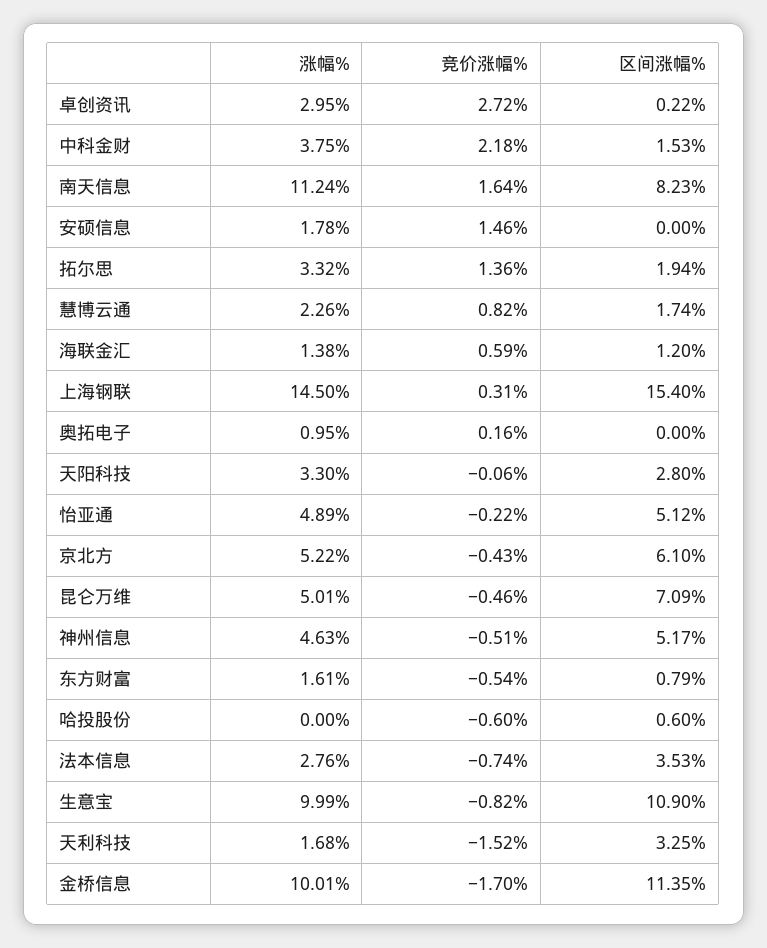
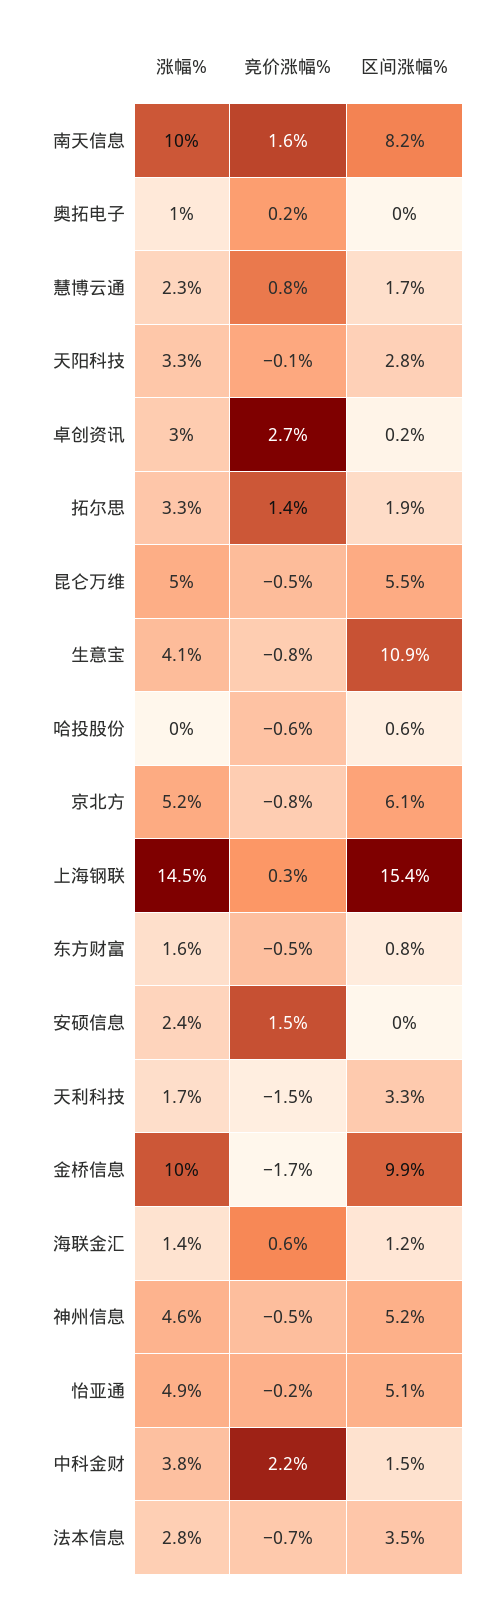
  {
    "涨幅%": {
      "卓创资讯": 2.95,
      "中科金财": 3.75,
-     "南天信息": 11.24,
+     "南天信息": 10,
-     "安硕信息": 1.78,
+     "安硕信息": 2.4,
      "拓尔思": 3.32,
      "慧博云通": 2.26,
      "海联金汇": 1.38,
      "上海钢联": 14.5,
      "奥拓电子": 0.95,
      "天阳科技": 3.3,
      "怡亚通": 4.89,
      "京北方": 5.22,
      "昆仑万维": 5.01,
      "神州信息": 4.63,
      "东方财富": 1.61,
      "哈投股份": 0,
      "法本信息": 2.76,
-     "生意宝": 9.99,
+     "生意宝": 4.1,
      "天利科技": 1.68,
      "金桥信息": 10.01
    },
    "竞价涨幅%": {
      "卓创资讯": 2.72,
      "中科金财": 2.18,
      "南天信息": 1.64,
      "安硕信息": 1.46,
      "拓尔思": 1.36,
      "慧博云通": 0.82,
      "海联金汇": 0.59,
      "上海钢联": 0.31,
      "奥拓电子": 0.16,
      "天阳科技": -0.06,
      "怡亚通": -0.22,
-     "京北方": -0.43,
+     "京北方": -0.8,
      "昆仑万维": -0.46,
      "神州信息": -0.51,
      "东方财富": -0.54,
      "哈投股份": -0.6,
      "法本信息": -0.74,
      "生意宝": -0.82,
      "天利科技": -1.52,
      "金桥信息": -1.7
    },
    "区间涨幅%": {
      "卓创资讯": 0.22,
      "中科金财": 1.53,
      "南天信息": 8.23,
      "安硕信息": 0,
      "拓尔思": 1.94,
      "慧博云通": 1.74,
      "海联金汇": 1.2,
      "上海钢联": 15.4,
      "奥拓电子": 0,
      "天阳科技": 2.8,
      "怡亚通": 5.12,
      "京北方": 6.1,
-     "昆仑万维": 7.09,
+     "昆仑万维": 5.5,
      "神州信息": 5.17,
      "东方财富": 0.79,
      "哈投股份": 0.6,
      "法本信息": 3.53,
      "生意宝": 10.9,
      "天利科技": 3.25,
-     "金桥信息": 11.35
+     "金桥信息": 9.9
    }
  }

